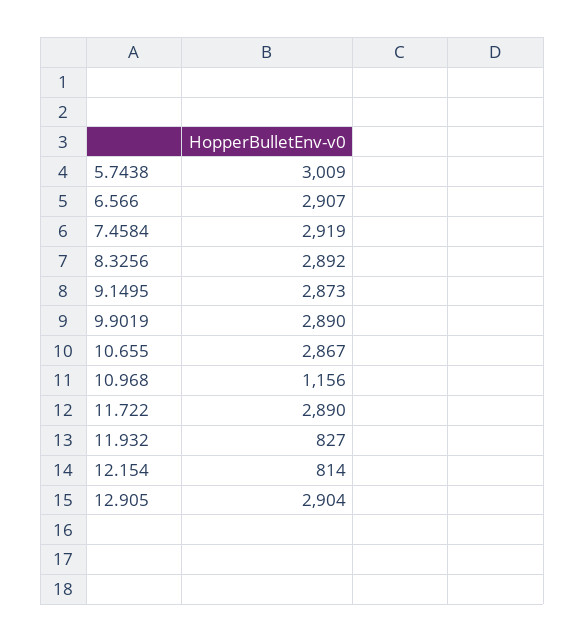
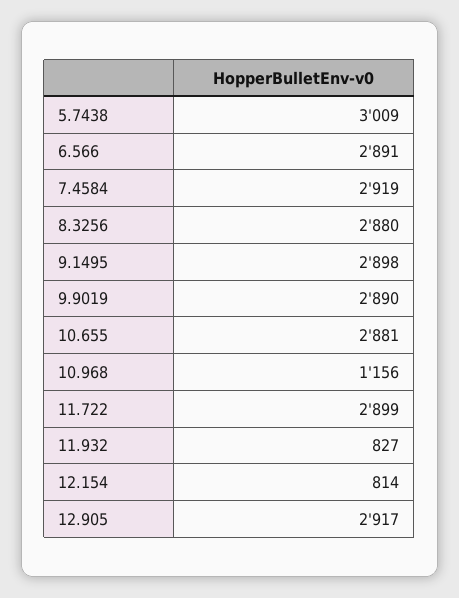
  {
    "5.7438": 3009,
-   "6.566": 2907,
+   "6.566": 2891,
    "7.4584": 2919,
-   "8.3256": 2892,
+   "8.3256": 2880,
-   "9.1495": 2873,
+   "9.1495": 2898,
    "9.9019": 2890,
-   "10.655": 2867,
+   "10.655": 2881,
    "10.968": 1156,
-   "11.722": 2890,
+   "11.722": 2899,
    "11.932": 827,
    "12.154": 814,
-   "12.905": 2904
+   "12.905": 2917
  }

